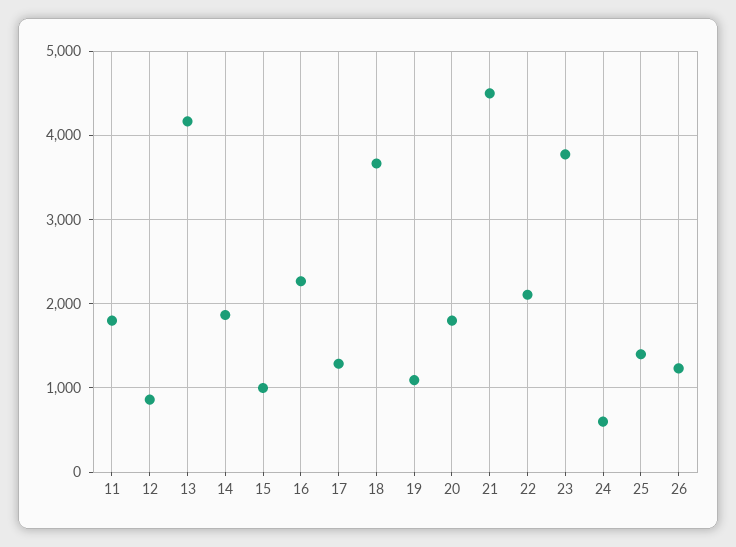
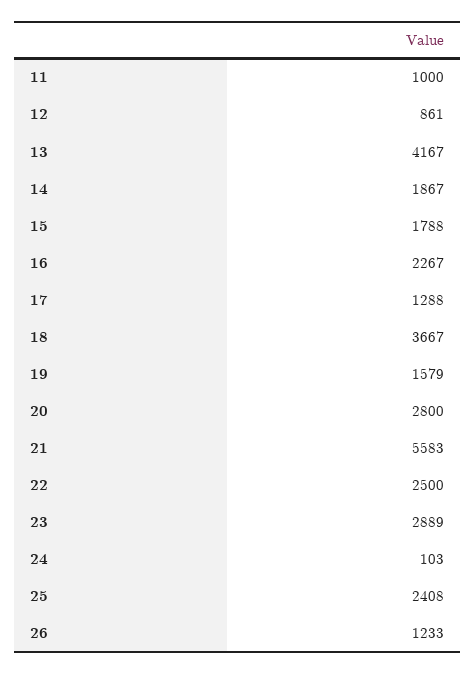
  {
-   "11": 1800,
+   "11": 1000,
    "12": 861,
    "13": 4167,
    "14": 1867,
-   "15": 1000,
+   "15": 1788,
    "16": 2267,
    "17": 1288,
    "18": 3667,
-   "19": 1100,
+   "19": 1579,
-   "20": 1800,
+   "20": 2800,
-   "21": 4500,
+   "21": 5583,
-   "22": 2100,
+   "22": 2500,
-   "23": 3800,
+   "23": 2889,
-   "24": 600,
+   "24": 103,
-   "25": 1400,
+   "25": 2408,
    "26": 1233
  }

